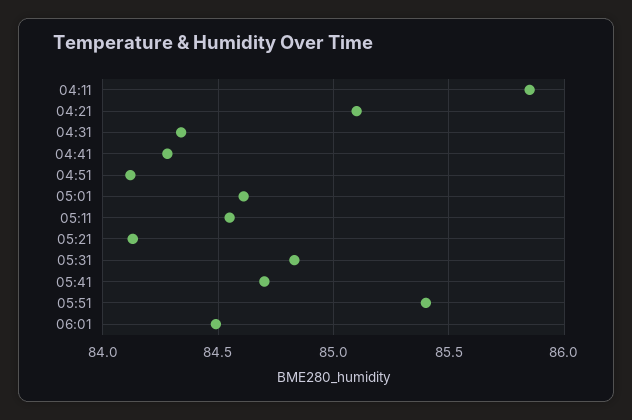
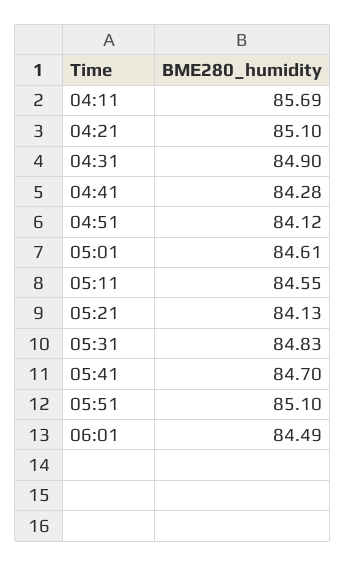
  {
-   "04:11": 85.85,
+   "04:11": 85.69,
    "04:21": 85.1,
-   "04:31": 84.35,
+   "04:31": 84.9,
    "04:41": 84.28,
    "04:51": 84.12,
    "05:01": 84.61,
    "05:11": 84.55,
    "05:21": 84.13,
    "05:31": 84.83,
    "05:41": 84.7,
-   "05:51": 85.4,
+   "05:51": 85.1,
    "06:01": 84.49
  }

